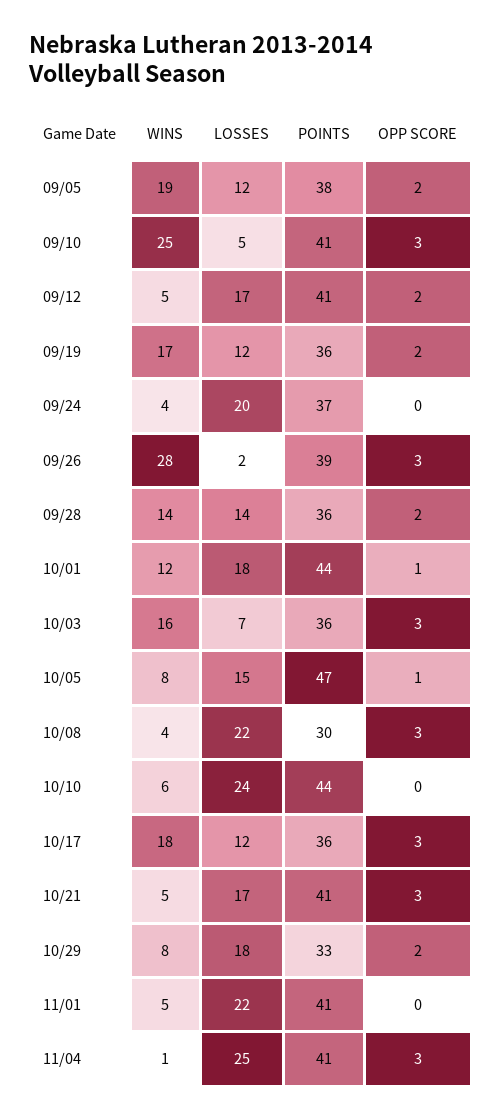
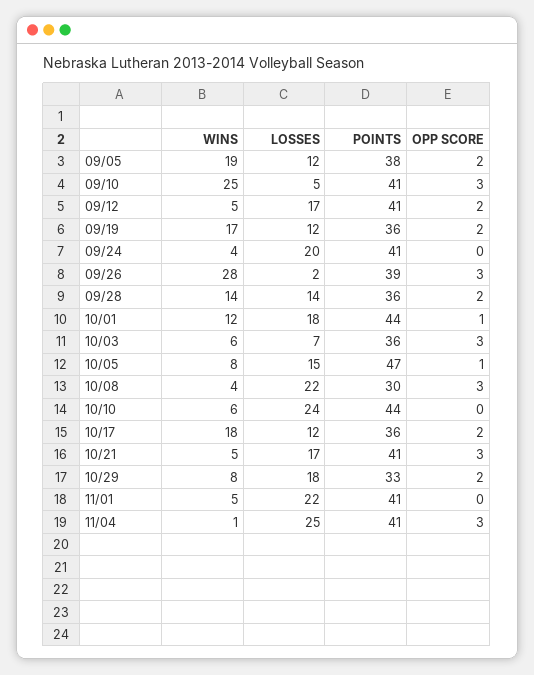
  {
    "WINS": {
      "09/05": 19,
      "09/10": 25,
      "09/12": 5,
      "09/19": 17,
      "09/24": 4,
      "09/26": 28,
      "09/28": 14,
      "10/01": 12,
-     "10/03": 16,
+     "10/03": 6,
      "10/05": 8,
      "10/08": 4,
      "10/10": 6,
      "10/17": 18,
      "10/21": 5,
      "10/29": 8,
      "11/01": 5,
      "11/04": 1
    },
    "LOSSES": {
      "09/05": 12,
      "09/10": 5,
      "09/12": 17,
      "09/19": 12,
      "09/24": 20,
      "09/26": 2,
      "09/28": 14,
      "10/01": 18,
      "10/03": 7,
      "10/05": 15,
      "10/08": 22,
      "10/10": 24,
      "10/17": 12,
      "10/21": 17,
      "10/29": 18,
      "11/01": 22,
      "11/04": 25
    },
    "POINTS": {
      "09/05": 38,
      "09/10": 41,
      "09/12": 41,
      "09/19": 36,
-     "09/24": 37,
+     "09/24": 41,
      "09/26": 39,
      "09/28": 36,
      "10/01": 44,
      "10/03": 36,
      "10/05": 47,
      "10/08": 30,
      "10/10": 44,
      "10/17": 36,
      "10/21": 41,
      "10/29": 33,
      "11/01": 41,
      "11/04": 41
    },
    "OPP SCORE": {
      "09/05": 2,
      "09/10": 3,
      "09/12": 2,
      "09/19": 2,
      "09/24": 0,
      "09/26": 3,
      "09/28": 2,
      "10/01": 1,
      "10/03": 3,
      "10/05": 1,
      "10/08": 3,
      "10/10": 0,
-     "10/17": 3,
+     "10/17": 2,
      "10/21": 3,
      "10/29": 2,
      "11/01": 0,
      "11/04": 3
    }
  }

